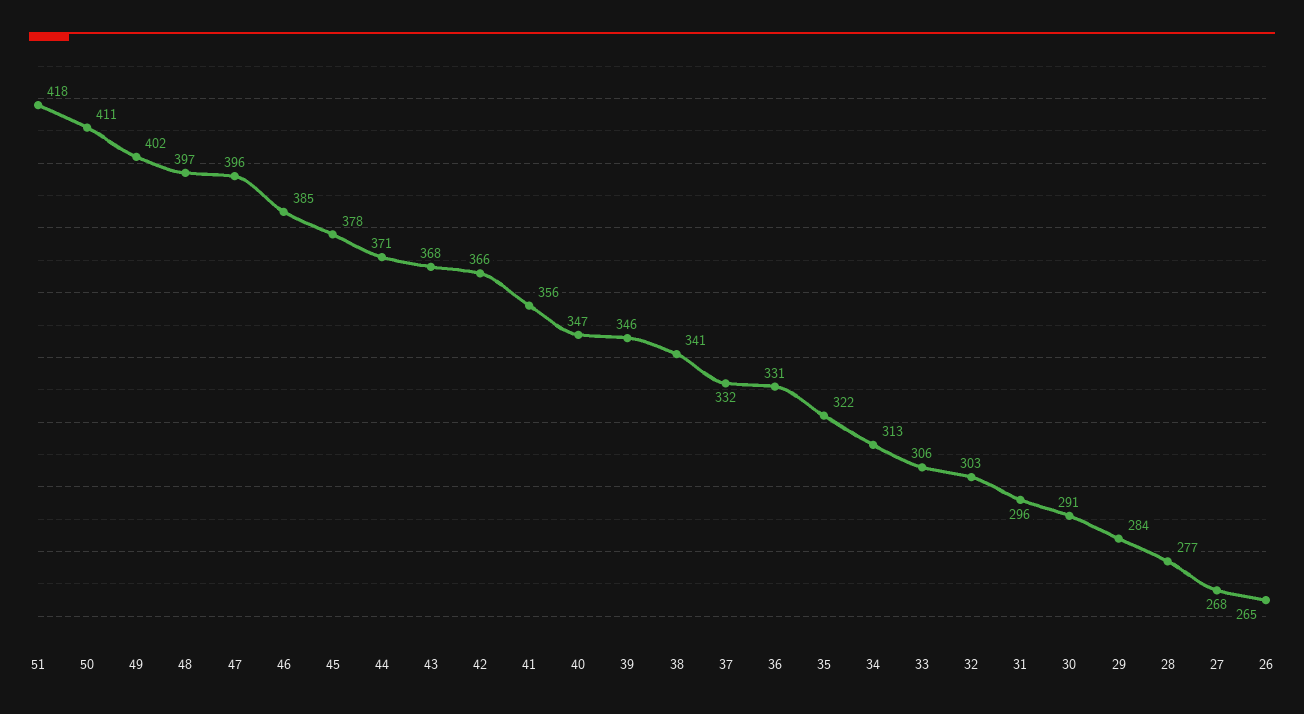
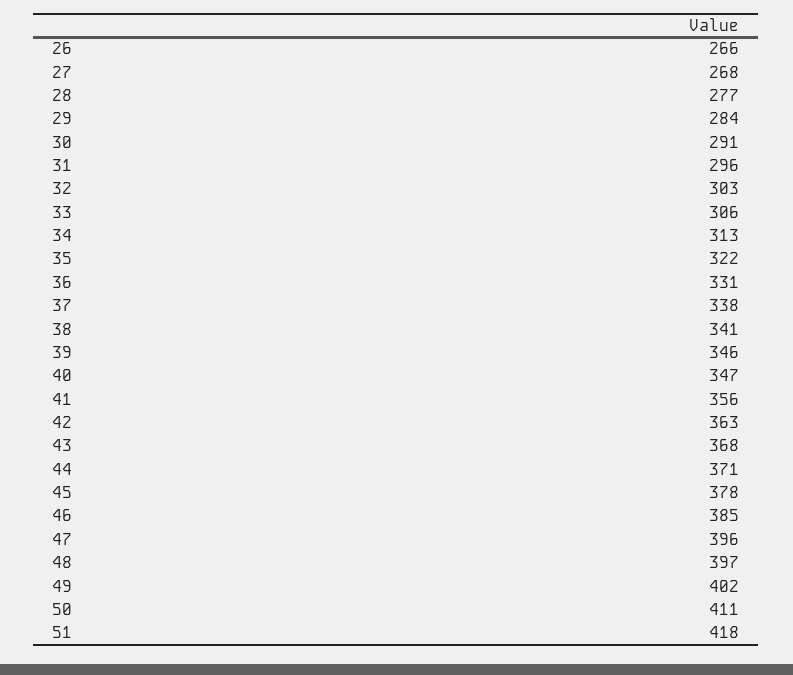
  {
    "51": 418,
    "50": 411,
    "49": 402,
    "48": 397,
    "47": 396,
    "46": 385,
    "45": 378,
    "44": 371,
    "43": 368,
-   "42": 366,
+   "42": 363,
    "41": 356,
    "40": 347,
    "39": 346,
    "38": 341,
-   "37": 332,
+   "37": 338,
    "36": 331,
    "35": 322,
    "34": 313,
    "33": 306,
    "32": 303,
    "31": 296,
    "30": 291,
    "29": 284,
    "28": 277,
    "27": 268,
-   "26": 265
+   "26": 266
  }

